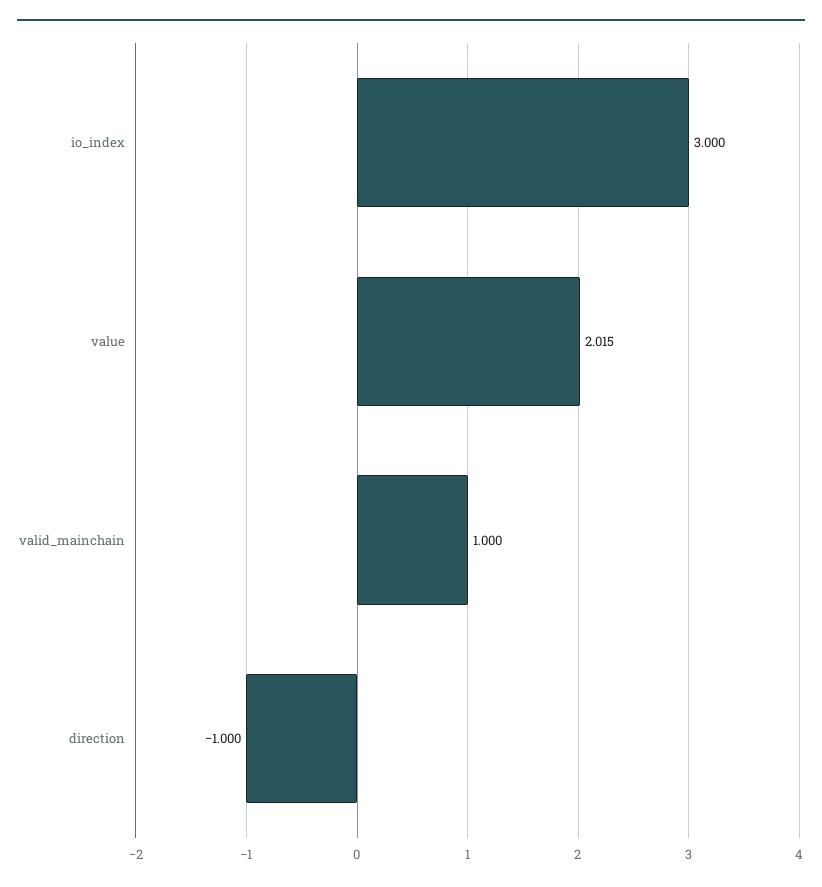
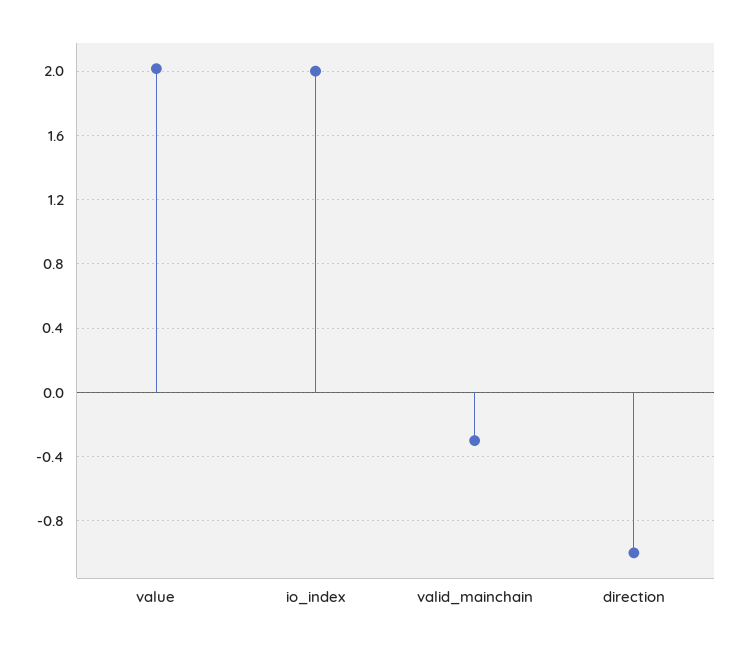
  {
-   "io_index": 3,
+   "io_index": 2,
    "value": 2.015,
-   "valid_mainchain": 1,
+   "valid_mainchain": -0.3,
    "direction": -1
  }

